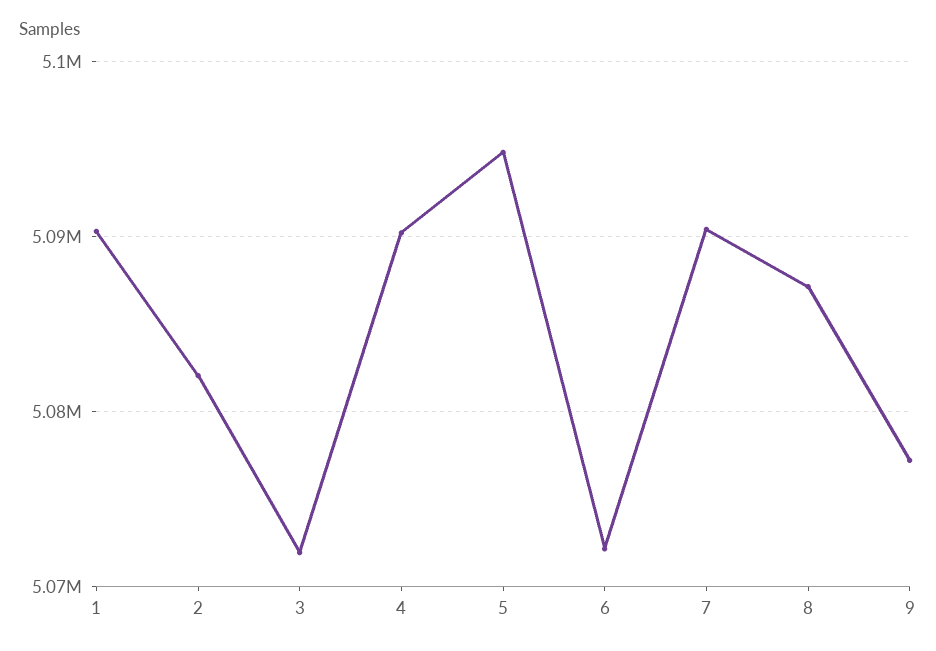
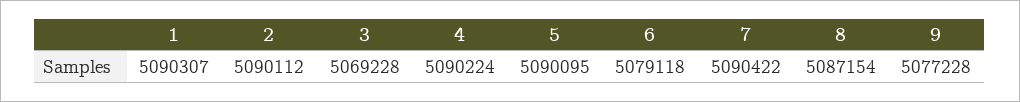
  {
    "1": 5090307,
-   "2": 5082000,
+   "2": 5090112,
-   "3": 5072000,
+   "3": 5069228,
    "4": 5090224,
-   "5": 5095000,
+   "5": 5090095,
-   "6": 5072000,
+   "6": 5079118,
    "7": 5090422,
    "8": 5087154,
    "9": 5077228
  }

